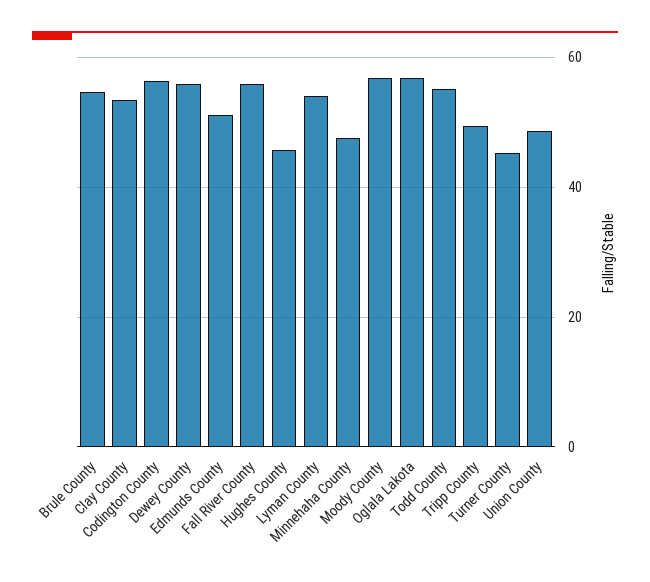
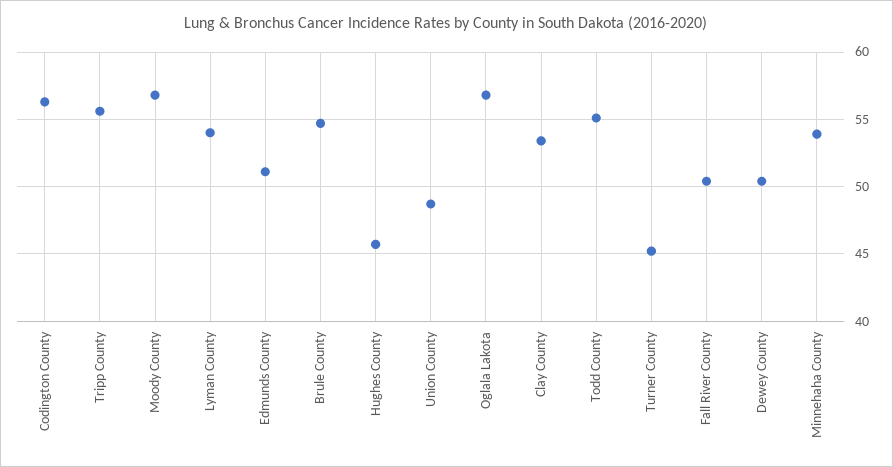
  {
    "Brule County": 54.5,
    "Clay County": 53.5,
    "Codington County": 56.5,
-   "Dewey County": 56,
+   "Dewey County": 50.5,
    "Edmunds County": 51,
-   "Fall River County": 56,
+   "Fall River County": 50.5,
    "Hughes County": 45.5,
    "Lyman County": 54,
-   "Minnehaha County": 48,
+   "Minnehaha County": 54,
    "Moody County": 57,
    "Oglala Lakota": 57,
    "Todd County": 55,
-   "Tripp County": 50,
+   "Tripp County": 55.5,
    "Turner County": 45,
    "Union County": 48.5
  }

